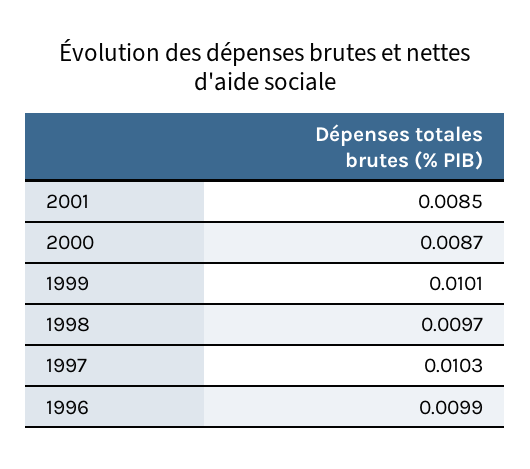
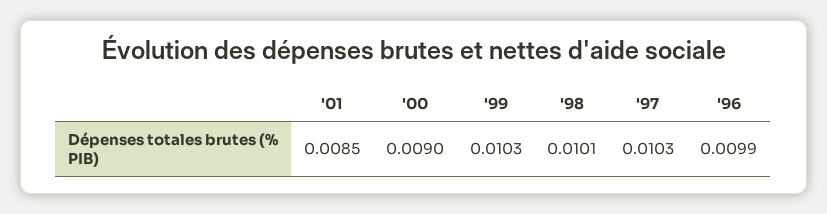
  {
    "2001": 0.0085,
-   "2000": 0.0087,
+   "2000": 0.009,
-   "1999": 0.0101,
+   "1999": 0.0103,
-   "1998": 0.0097,
+   "1998": 0.0101,
    "1997": 0.0103,
    "1996": 0.0099
  }

